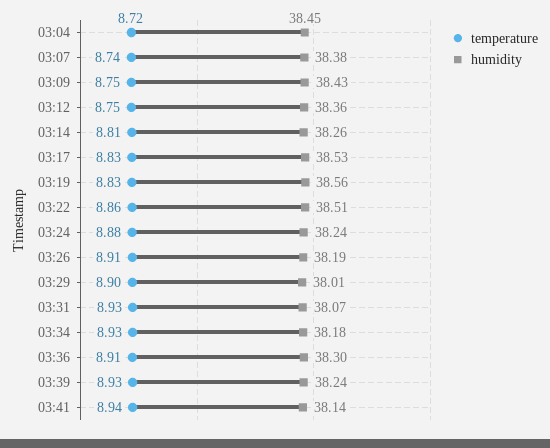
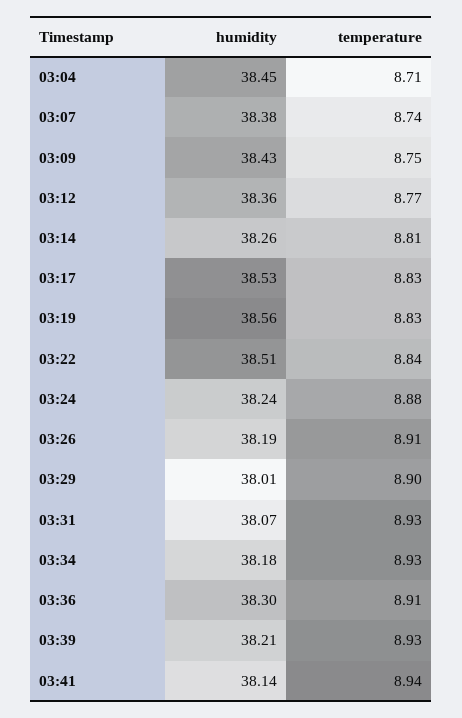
  {
    "temperature": {
-     "03:04": 8.72,
+     "03:04": 8.71,
      "03:07": 8.74,
      "03:09": 8.75,
-     "03:12": 8.75,
+     "03:12": 8.77,
      "03:14": 8.81,
      "03:17": 8.83,
      "03:19": 8.83,
-     "03:22": 8.86,
+     "03:22": 8.84,
      "03:24": 8.88,
      "03:26": 8.91,
      "03:29": 8.9,
      "03:31": 8.93,
      "03:34": 8.93,
      "03:36": 8.91,
      "03:39": 8.93,
      "03:41": 8.94
    },
    "humidity": {
      "03:04": 38.45,
      "03:07": 38.38,
      "03:09": 38.43,
      "03:12": 38.36,
      "03:14": 38.26,
      "03:17": 38.53,
      "03:19": 38.56,
      "03:22": 38.51,
      "03:24": 38.24,
      "03:26": 38.19,
      "03:29": 38.01,
      "03:31": 38.07,
      "03:34": 38.18,
      "03:36": 38.3,
-     "03:39": 38.24,
+     "03:39": 38.21,
      "03:41": 38.14
    }
  }

